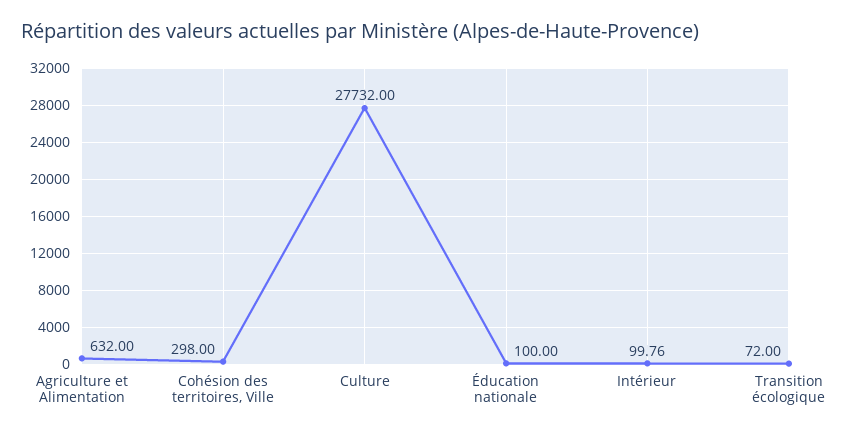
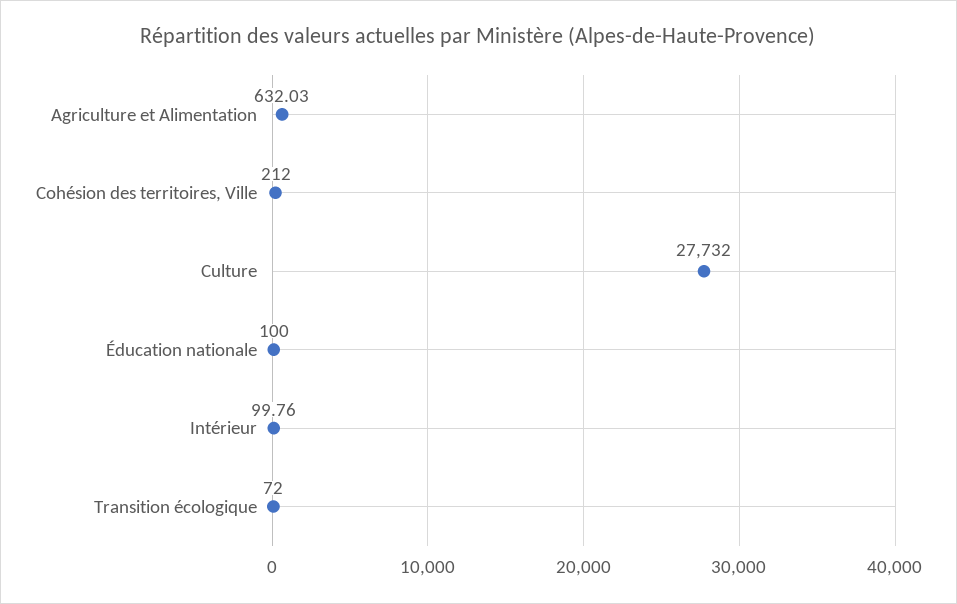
  {
-   "Agriculture et Alimentation": 632,
+   "Agriculture et Alimentation": 632.03,
-   "Cohésion des territoires, Ville": 298,
+   "Cohésion des territoires, Ville": 212,
    "Culture": 27732,
    "Éducation nationale": 100,
    "Intérieur": 99.76,
    "Transition écologique": 72
  }

